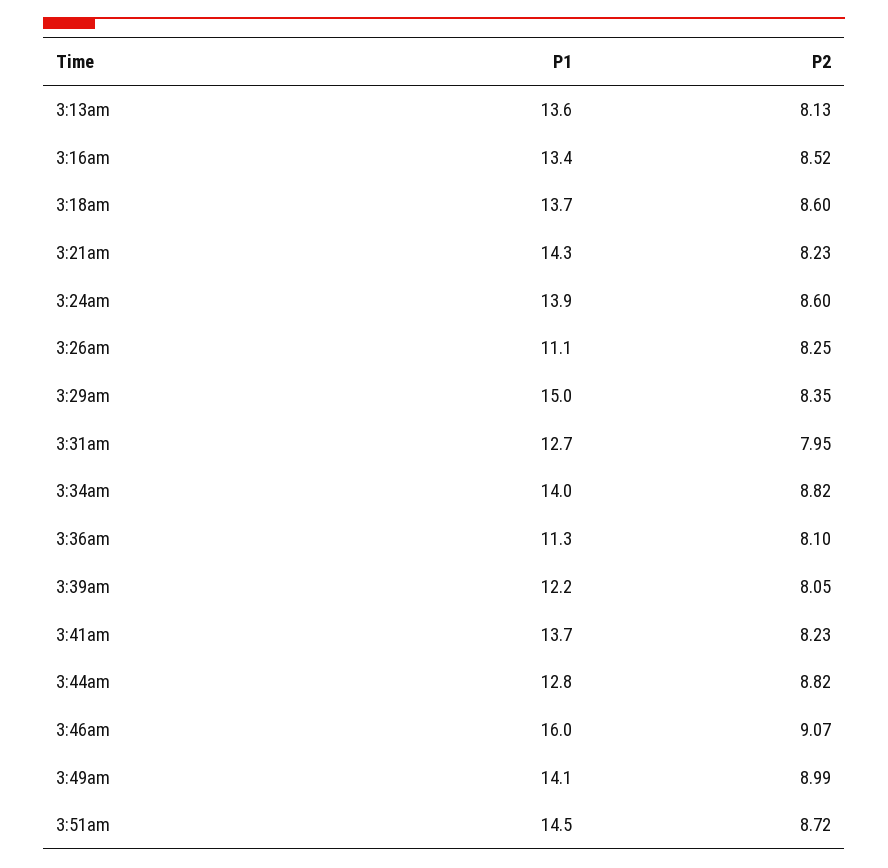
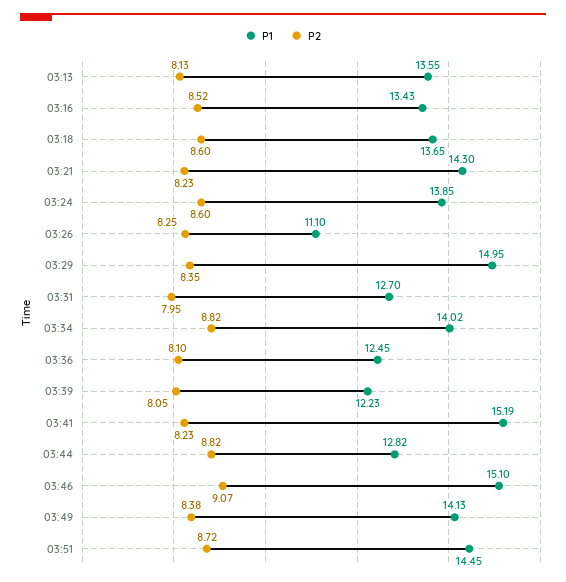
  {
    "P1": {
      "3:13am": 13.55,
      "3:16am": 13.43,
      "3:18am": 13.65,
      "3:21am": 14.3,
      "3:24am": 13.85,
      "3:26am": 11.1,
      "3:29am": 14.95,
      "3:31am": 12.7,
      "3:34am": 14.02,
-     "3:36am": 11.3,
+     "3:36am": 12.45,
      "3:39am": 12.23,
-     "3:41am": 13.7,
+     "3:41am": 15.19,
      "3:44am": 12.82,
-     "3:46am": 16,
+     "3:46am": 15.1,
      "3:49am": 14.13,
      "3:51am": 14.45
    },
    "P2": {
      "3:13am": 8.13,
      "3:16am": 8.52,
      "3:18am": 8.6,
      "3:21am": 8.23,
      "3:24am": 8.6,
      "3:26am": 8.25,
      "3:29am": 8.35,
      "3:31am": 7.95,
      "3:34am": 8.82,
      "3:36am": 8.1,
      "3:39am": 8.05,
      "3:41am": 8.23,
      "3:44am": 8.82,
      "3:46am": 9.07,
-     "3:49am": 8.99,
+     "3:49am": 8.38,
      "3:51am": 8.72
    }
  }

